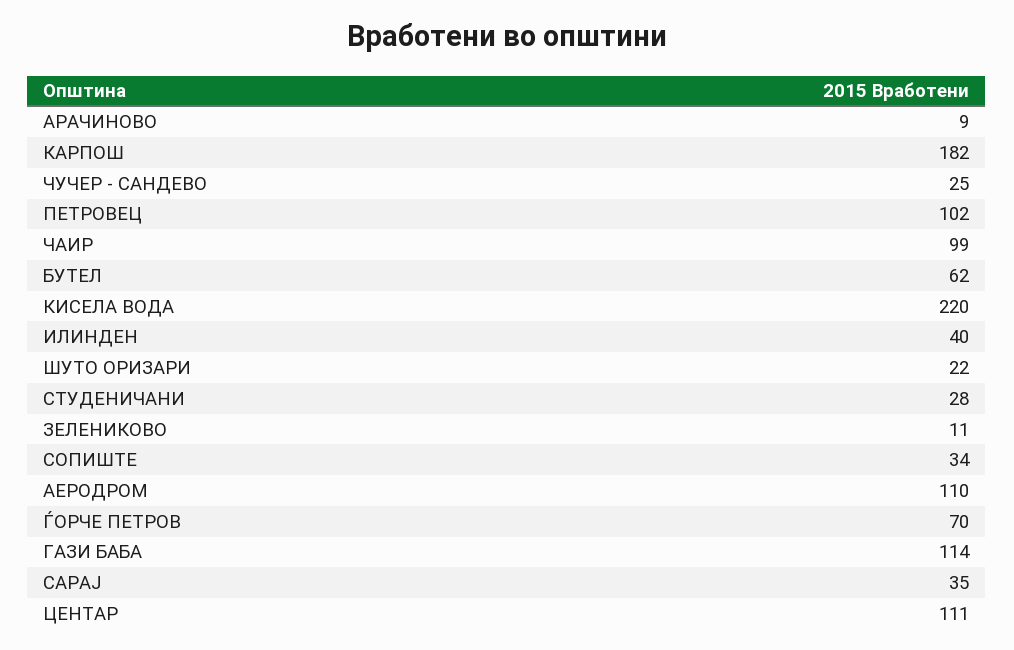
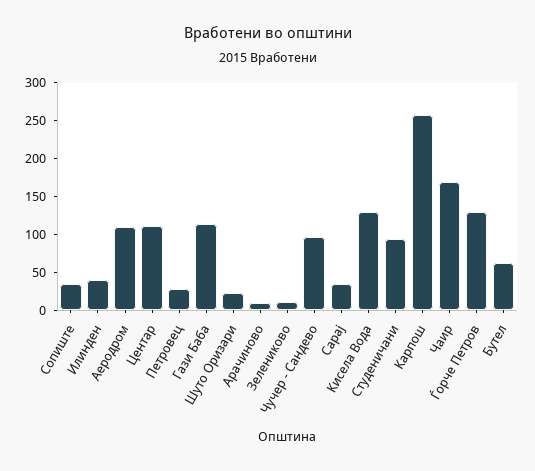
  {
    "АРАЧИНОВО": 9,
-   "КАРПОШ": 182,
+   "КАРПОШ": 250,
-   "ЧУЧЕР - САНДЕВО": 25,
+   "ЧУЧЕР - САНДЕВО": 100,
-   "ПЕТРОВЕЦ": 102,
+   "ПЕТРОВЕЦ": 25,
-   "ЧАИР": 99,
+   "ЧАИР": 175,
    "БУТЕЛ": 62,
-   "КИСЕЛА ВОДА": 220,
+   "КИСЕЛА ВОДА": 125,
    "ИЛИНДЕН": 40,
    "ШУТО ОРИЗАРИ": 22,
-   "СТУДЕНИЧАНИ": 28,
+   "СТУДЕНИЧАНИ": 100,
    "ЗЕЛЕНИКОВО": 11,
    "СОПИШТЕ": 34,
    "АЕРОДРОМ": 110,
-   "ЃОРЧЕ ПЕТРОВ": 70,
+   "ЃОРЧЕ ПЕТРОВ": 125,
    "ГАЗИ БАБА": 114,
    "САРАЈ": 35,
    "ЦЕНТАР": 111
  }

